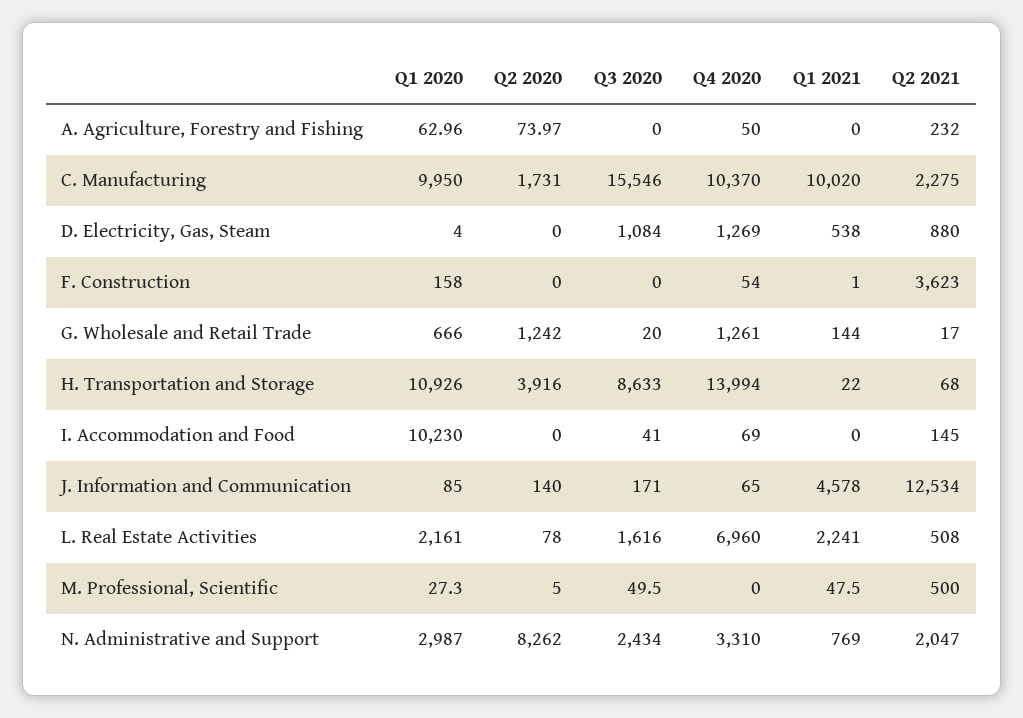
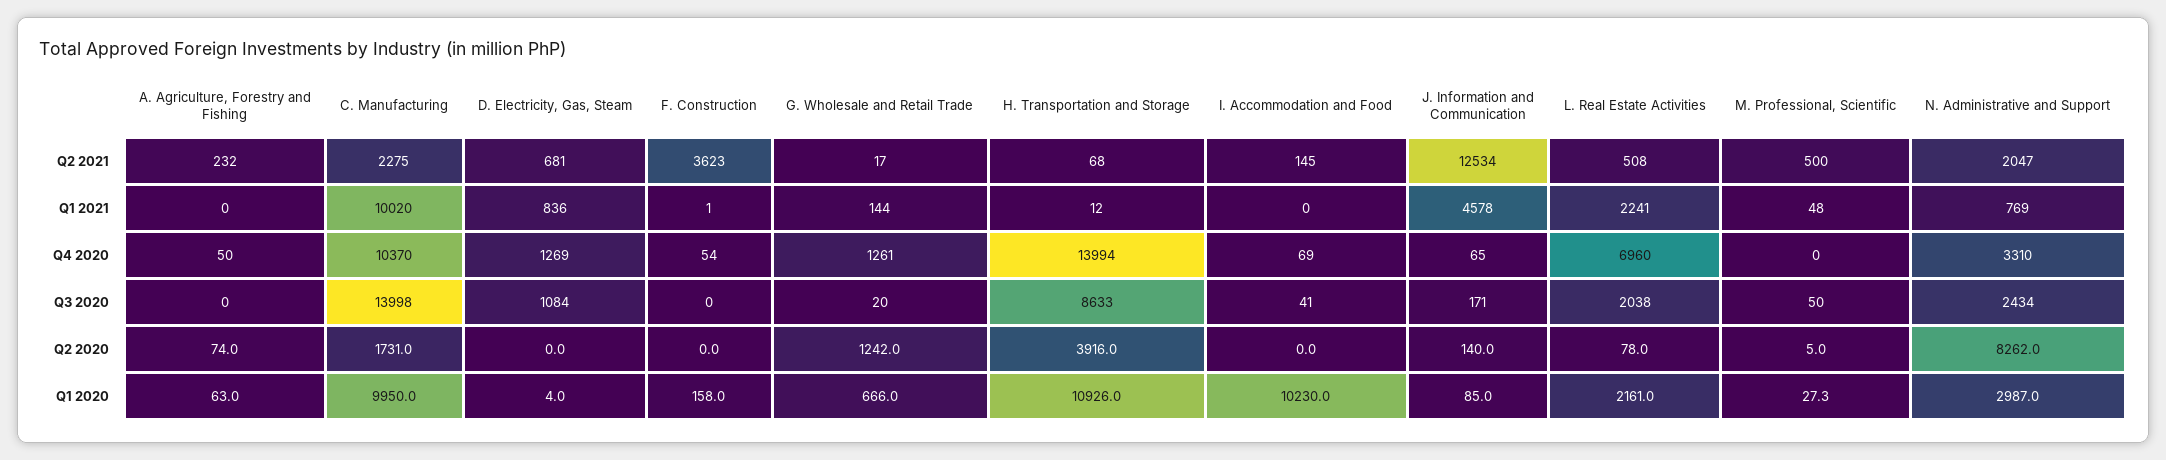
  {
    "Q1 2020": {
      "A. Agriculture, Forestry and Fishing": 62.96,
      "C. Manufacturing": 9950,
      "D. Electricity, Gas, Steam": 4,
      "F. Construction": 158,
      "G. Wholesale and Retail Trade": 666,
      "H. Transportation and Storage": 10926,
      "I. Accommodation and Food": 10230,
      "J. Information and Communication": 85,
      "L. Real Estate Activities": 2161,
      "M. Professional, Scientific": 27.3,
      "N. Administrative and Support": 2987
    },
    "Q2 2020": {
      "A. Agriculture, Forestry and Fishing": 73.97,
      "C. Manufacturing": 1731,
      "D. Electricity, Gas, Steam": 0,
      "F. Construction": 0,
      "G. Wholesale and Retail Trade": 1242,
      "H. Transportation and Storage": 3916,
      "I. Accommodation and Food": 0,
      "J. Information and Communication": 140,
      "L. Real Estate Activities": 78,
      "M. Professional, Scientific": 5,
      "N. Administrative and Support": 8262
    },
    "Q3 2020": {
      "A. Agriculture, Forestry and Fishing": 0,
-     "C. Manufacturing": 15546,
+     "C. Manufacturing": 13998,
      "D. Electricity, Gas, Steam": 1084,
      "F. Construction": 0,
      "G. Wholesale and Retail Trade": 20,
      "H. Transportation and Storage": 8633,
      "I. Accommodation and Food": 41,
      "J. Information and Communication": 171,
-     "L. Real Estate Activities": 1616,
+     "L. Real Estate Activities": 2038,
      "M. Professional, Scientific": 49.5,
      "N. Administrative and Support": 2434
    },
    "Q4 2020": {
      "A. Agriculture, Forestry and Fishing": 50,
      "C. Manufacturing": 10370,
      "D. Electricity, Gas, Steam": 1269,
      "F. Construction": 54,
      "G. Wholesale and Retail Trade": 1261,
      "H. Transportation and Storage": 13994,
      "I. Accommodation and Food": 69,
      "J. Information and Communication": 65,
      "L. Real Estate Activities": 6960,
      "M. Professional, Scientific": 0,
      "N. Administrative and Support": 3310
    },
    "Q1 2021": {
      "A. Agriculture, Forestry and Fishing": 0,
      "C. Manufacturing": 10020,
-     "D. Electricity, Gas, Steam": 538,
+     "D. Electricity, Gas, Steam": 836,
      "F. Construction": 1,
      "G. Wholesale and Retail Trade": 144,
-     "H. Transportation and Storage": 22,
+     "H. Transportation and Storage": 12,
      "I. Accommodation and Food": 0,
      "J. Information and Communication": 4578,
      "L. Real Estate Activities": 2241,
      "M. Professional, Scientific": 47.5,
      "N. Administrative and Support": 769
    },
    "Q2 2021": {
      "A. Agriculture, Forestry and Fishing": 232,
      "C. Manufacturing": 2275,
-     "D. Electricity, Gas, Steam": 880,
+     "D. Electricity, Gas, Steam": 681,
      "F. Construction": 3623,
      "G. Wholesale and Retail Trade": 17,
      "H. Transportation and Storage": 68,
      "I. Accommodation and Food": 145,
      "J. Information and Communication": 12534,
      "L. Real Estate Activities": 508,
      "M. Professional, Scientific": 500,
      "N. Administrative and Support": 2047
    }
  }

